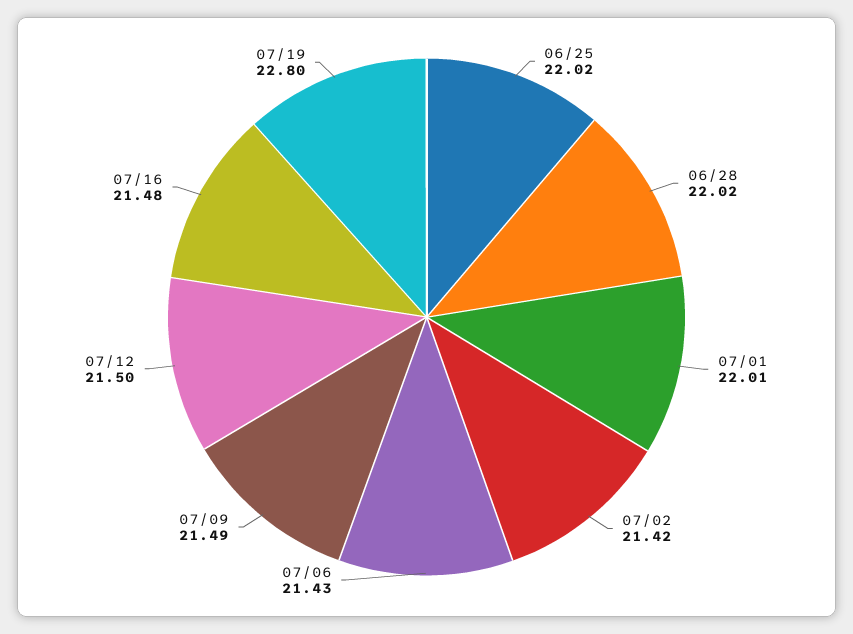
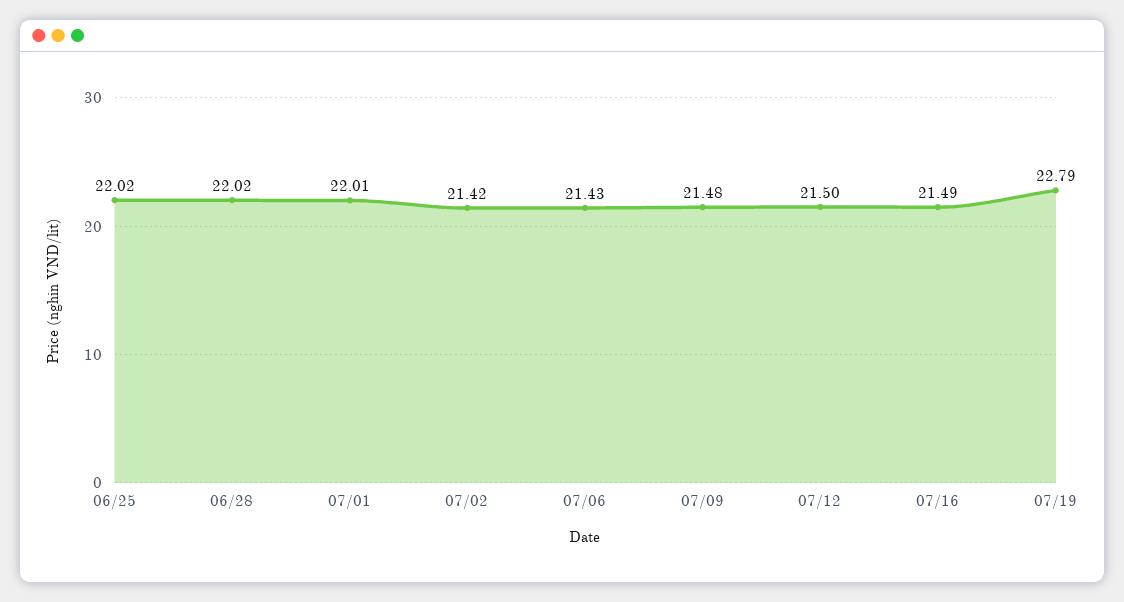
  {
    "06/25": 22.02,
    "06/28": 22.02,
    "07/01": 22.01,
    "07/02": 21.42,
    "07/06": 21.43,
-   "07/09": 21.49,
+   "07/09": 21.48,
    "07/12": 21.5,
-   "07/16": 21.48,
+   "07/16": 21.49,
-   "07/19": 22.8
+   "07/19": 22.79
  }

